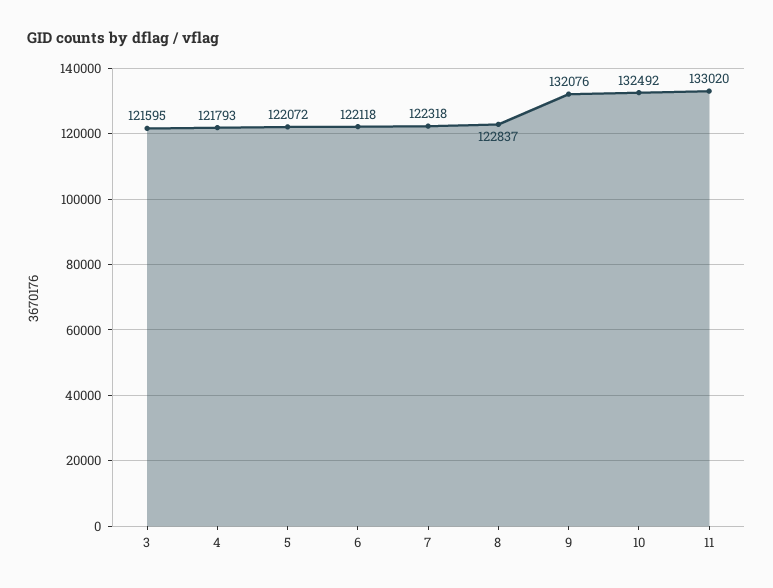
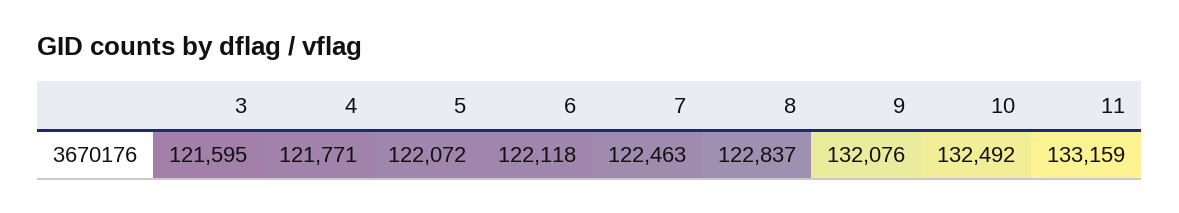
  {
    "3": 121595,
-   "4": 121793,
+   "4": 121771,
    "5": 122072,
    "6": 122118,
-   "7": 122318,
+   "7": 122463,
    "8": 122837,
    "9": 132076,
    "10": 132492,
-   "11": 133020
+   "11": 133159
  }

